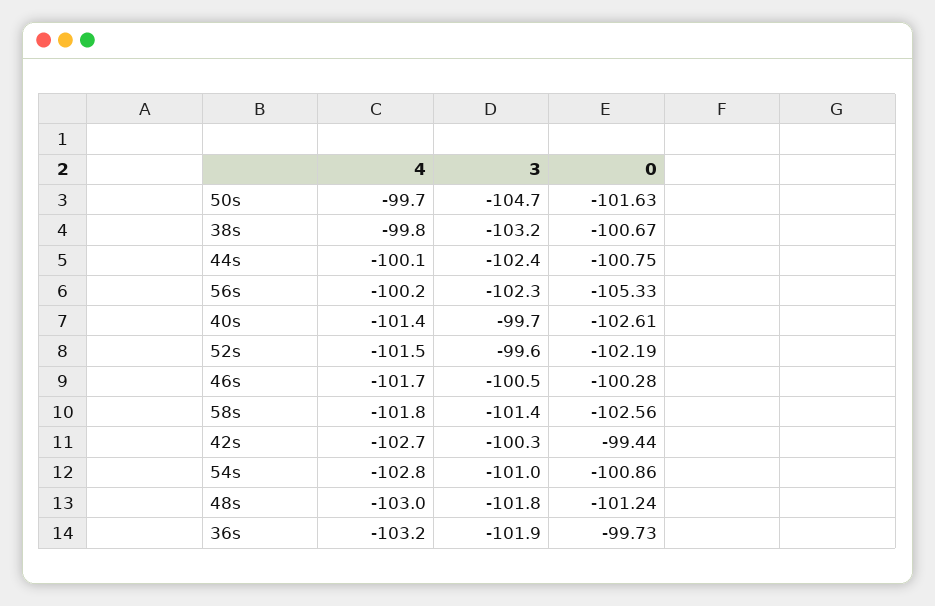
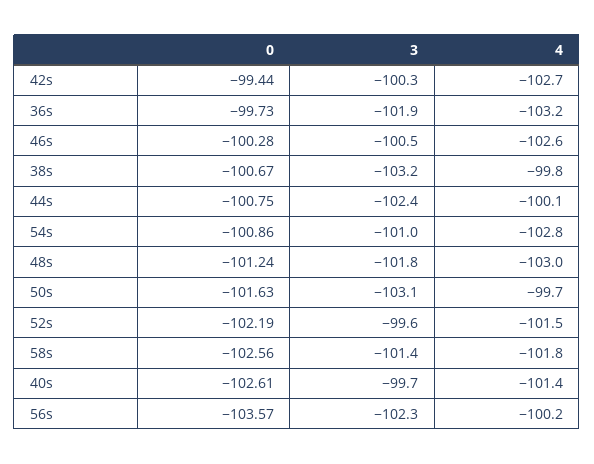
  {
    "4": {
      "50s": -99.7,
      "38s": -99.8,
      "44s": -100.1,
      "56s": -100.2,
      "40s": -101.4,
      "52s": -101.5,
-     "46s": -101.7,
+     "46s": -102.6,
      "58s": -101.8,
      "42s": -102.7,
      "54s": -102.8,
      "48s": -103,
      "36s": -103.2
    },
    "3": {
-     "50s": -104.7,
+     "50s": -103.1,
      "38s": -103.2,
      "44s": -102.4,
      "56s": -102.3,
      "40s": -99.7,
      "52s": -99.6,
      "46s": -100.5,
      "58s": -101.4,
      "42s": -100.3,
      "54s": -101,
      "48s": -101.8,
      "36s": -101.9
    },
    "0": {
      "50s": -101.63,
      "38s": -100.67,
      "44s": -100.75,
-     "56s": -105.33,
+     "56s": -103.57,
      "40s": -102.61,
      "52s": -102.19,
      "46s": -100.28,
      "58s": -102.56,
      "42s": -99.44,
      "54s": -100.86,
      "48s": -101.24,
      "36s": -99.73
    }
  }

